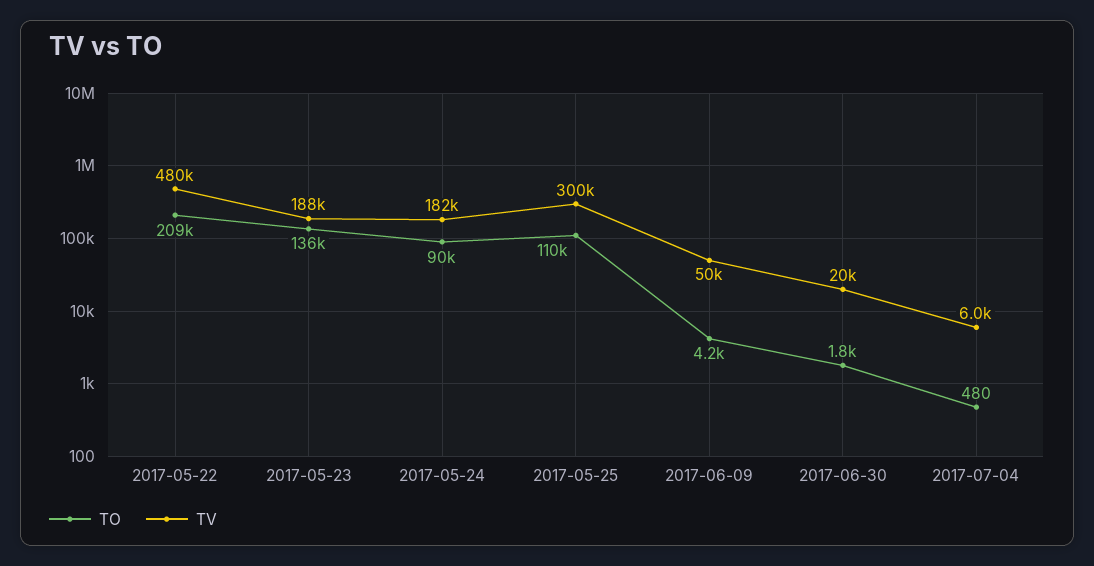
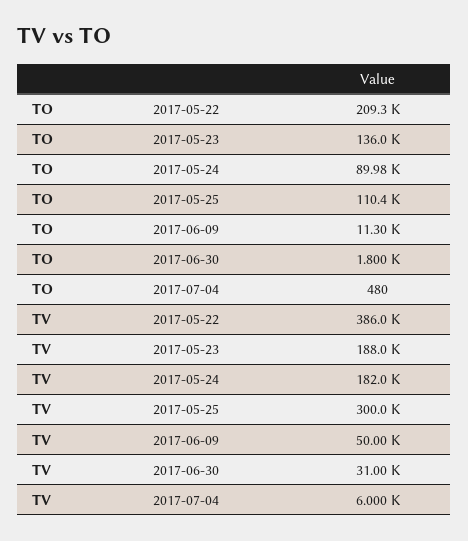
  {
    "TO": {
      "2017-05-22": 209300,
      "2017-05-23": 136000,
      "2017-05-24": 89980,
      "2017-05-25": 110400,
-     "2017-06-09": 4200,
+     "2017-06-09": 11300,
      "2017-06-30": 1800,
      "2017-07-04": 480
    },
    "TV": {
-     "2017-05-22": 480000,
+     "2017-05-22": 386000,
      "2017-05-23": 188000,
      "2017-05-24": 182000,
      "2017-05-25": 300000,
      "2017-06-09": 50000,
-     "2017-06-30": 20000,
+     "2017-06-30": 31000,
      "2017-07-04": 6000
    }
  }

